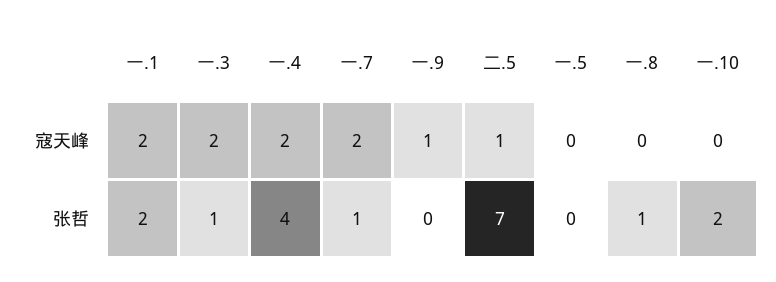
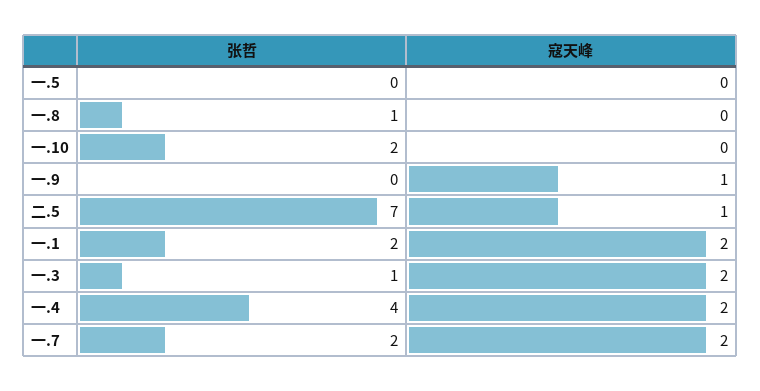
  {
    "一.1": {
      "寇天峰": 2,
      "张哲": 2
    },
    "一.3": {
      "寇天峰": 2,
      "张哲": 1
    },
    "一.4": {
      "寇天峰": 2,
      "张哲": 4
    },
    "一.7": {
      "寇天峰": 2,
-     "张哲": 1
+     "张哲": 2
    },
    "一.9": {
      "寇天峰": 1,
      "张哲": 0
    },
    "二.5": {
      "寇天峰": 1,
      "张哲": 7
    },
    "一.5": {
      "寇天峰": 0,
      "张哲": 0
    },
    "一.8": {
      "寇天峰": 0,
      "张哲": 1
    },
    "一.10": {
      "寇天峰": 0,
      "张哲": 2
    }
  }

